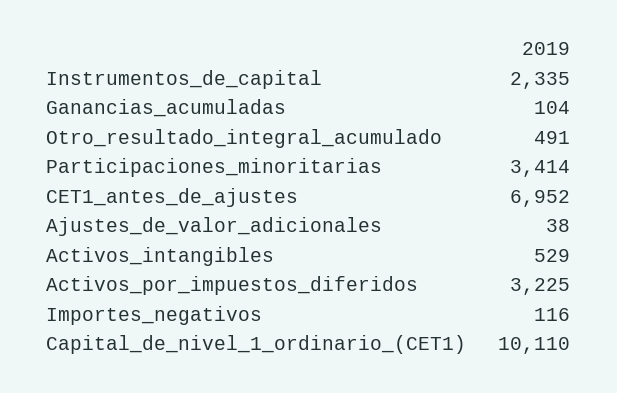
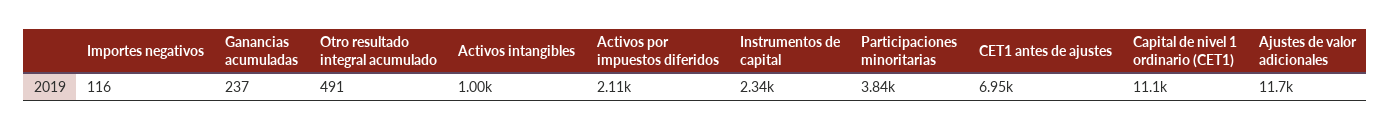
  {
    "Instrumentos_de_capital": 2335,
-   "Ganancias_acumuladas": 104,
+   "Ganancias_acumuladas": 237,
    "Otro_resultado_integral_acumulado": 491,
-   "Participaciones_minoritarias": 3414,
+   "Participaciones_minoritarias": 3840,
    "CET1_antes_de_ajustes": 6952,
-   "Ajustes_de_valor_adicionales": 38,
+   "Ajustes_de_valor_adicionales": 11700,
-   "Activos_intangibles": 529,
+   "Activos_intangibles": 1000,
-   "Activos_por_impuestos_diferidos": 3225,
+   "Activos_por_impuestos_diferidos": 2110,
    "Importes_negativos": 116,
-   "Capital_de_nivel_1_ordinario_(CET1)": 10110
+   "Capital_de_nivel_1_ordinario_(CET1)": 11100
  }

